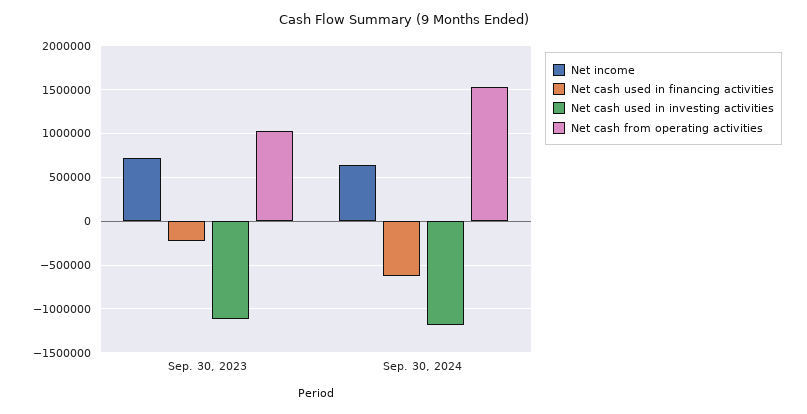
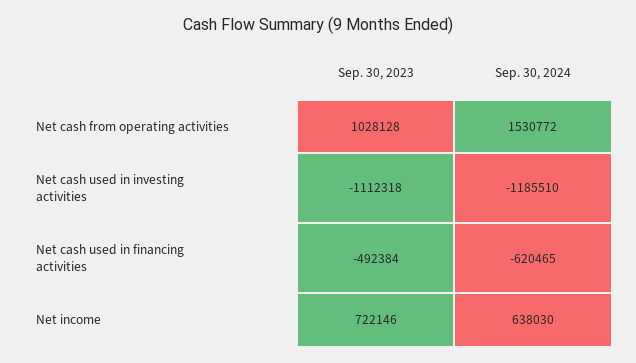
  {
    "Net income": {
      "Sep. 30, 2023": 722146,
      "Sep. 30, 2024": 638030
    },
    "Net cash used in financing activities": {
-     "Sep. 30, 2023": -200000,
+     "Sep. 30, 2023": -492384,
      "Sep. 30, 2024": -620465
    },
    "Net cash used in investing activities": {
      "Sep. 30, 2023": -1112318,
      "Sep. 30, 2024": -1185510
    },
    "Net cash from operating activities": {
      "Sep. 30, 2023": 1028128,
      "Sep. 30, 2024": 1530772
    }
  }

